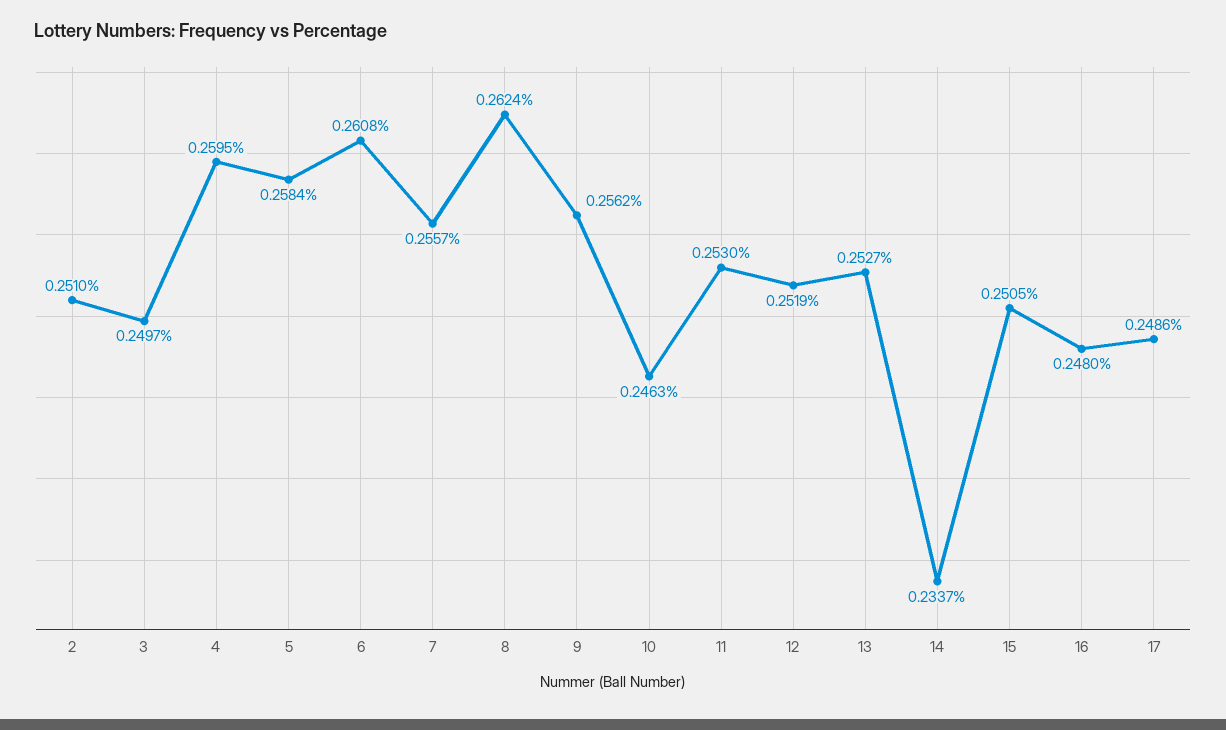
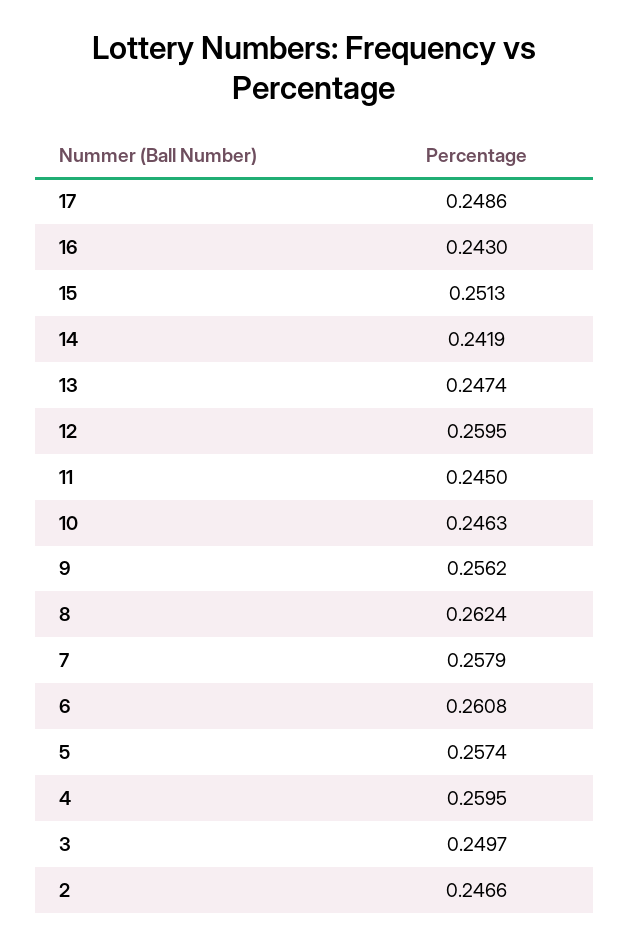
  {
-   "2": 0.251,
+   "2": 0.2466,
    "3": 0.2497,
    "4": 0.2595,
-   "5": 0.2584,
+   "5": 0.2574,
    "6": 0.2608,
-   "7": 0.2557,
+   "7": 0.2579,
    "8": 0.2624,
    "9": 0.2562,
    "10": 0.2463,
-   "11": 0.253,
+   "11": 0.245,
-   "12": 0.2519,
+   "12": 0.2595,
-   "13": 0.2527,
+   "13": 0.2474,
-   "14": 0.2337,
+   "14": 0.2419,
-   "15": 0.2505,
+   "15": 0.2513,
-   "16": 0.248,
+   "16": 0.243,
    "17": 0.2486
  }

